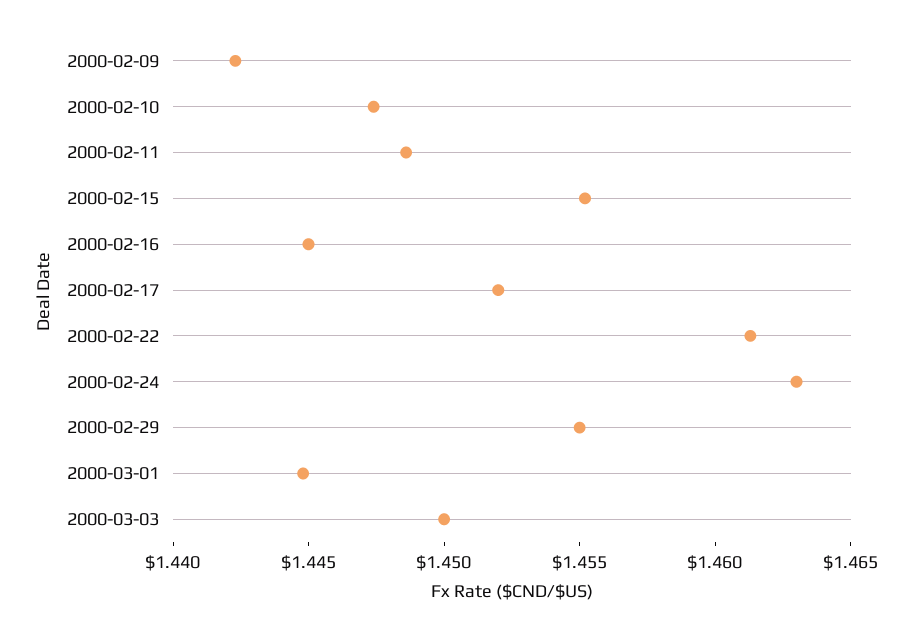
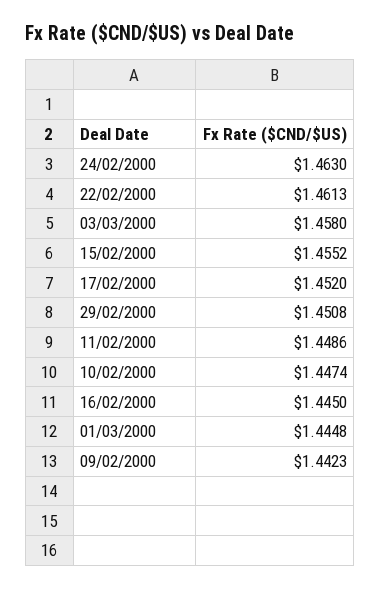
  {
    "2000-02-09": 1.4423,
    "2000-02-10": 1.4474,
    "2000-02-11": 1.4486,
    "2000-02-15": 1.4552,
    "2000-02-16": 1.445,
    "2000-02-17": 1.452,
    "2000-02-22": 1.4613,
    "2000-02-24": 1.463,
-   "2000-02-29": 1.455,
+   "2000-02-29": 1.4508,
    "2000-03-01": 1.4448,
-   "2000-03-03": 1.45
+   "2000-03-03": 1.458
  }

